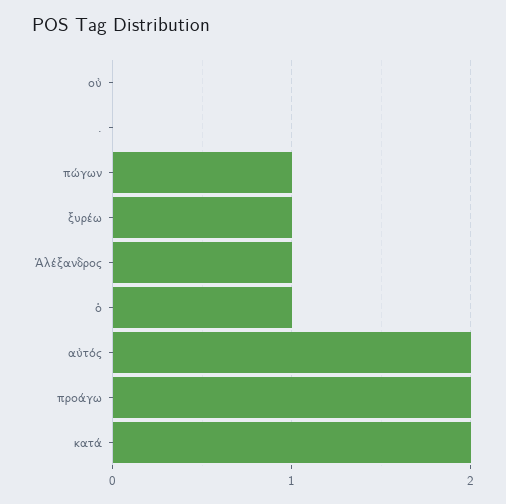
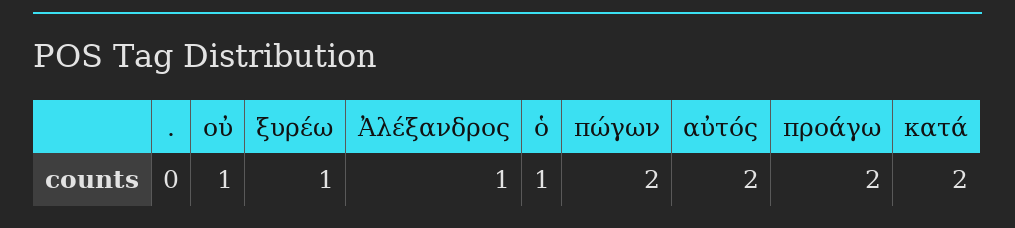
  {
-   "οὐ": 0,
+   "οὐ": 1,
    ".": 0,
-   "πώγων": 1,
+   "πώγων": 2,
    "ξυρέω": 1,
    "Ἀλέξανδρος": 1,
    "ὁ": 1,
    "αὐτός": 2,
    "προάγω": 2,
    "κατά": 2
  }

